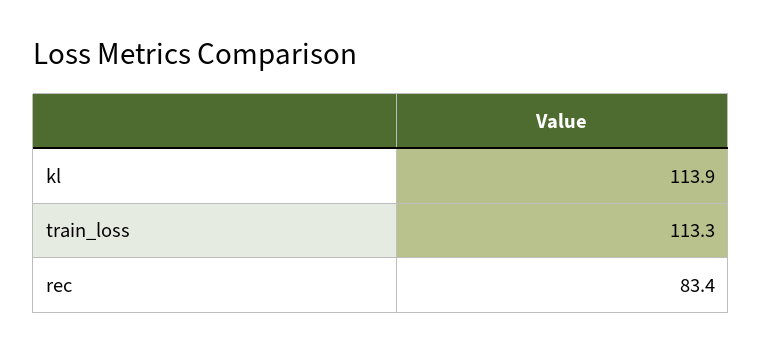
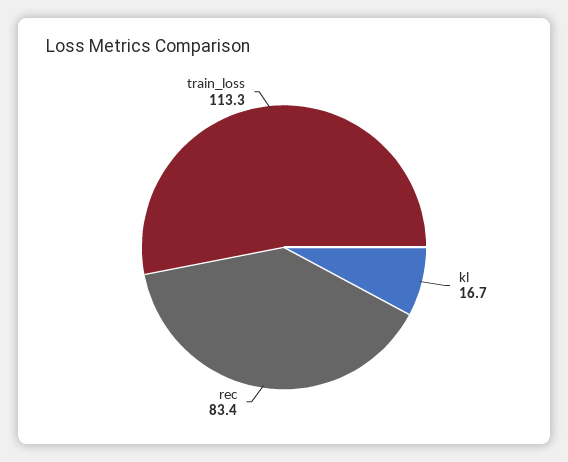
  {
-   "kl": 113.9,
+   "kl": 16.7,
    "train_loss": 113.3,
    "rec": 83.4
  }

